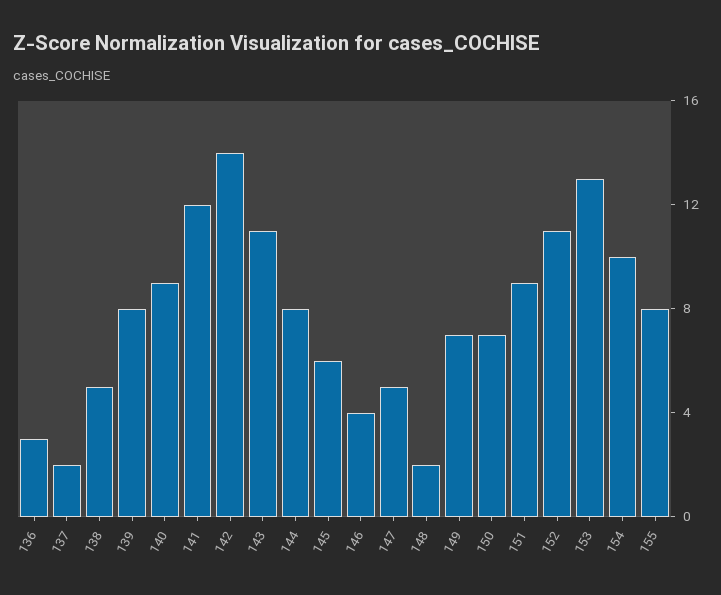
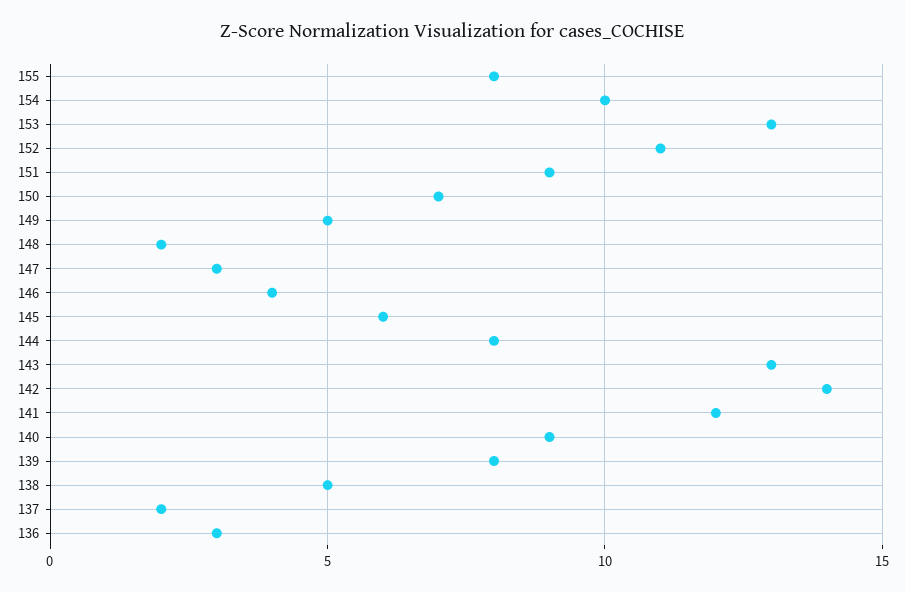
  {
    "136": 3,
    "137": 2,
    "138": 5,
    "139": 8,
    "140": 9,
    "141": 12,
    "142": 14,
-   "143": 11,
+   "143": 13,
    "144": 8,
    "145": 6,
    "146": 4,
-   "147": 5,
+   "147": 3,
    "148": 2,
-   "149": 7,
+   "149": 5,
    "150": 7,
    "151": 9,
    "152": 11,
    "153": 13,
    "154": 10,
    "155": 8
  }

